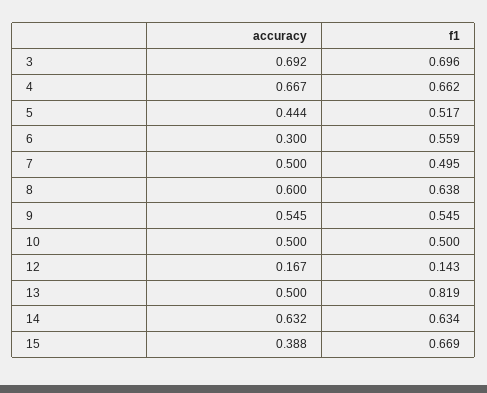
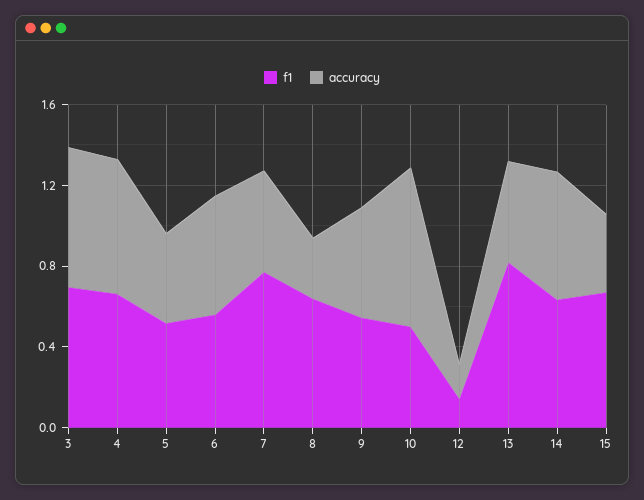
  {
    "accuracy": {
      "3": 0.692,
      "4": 0.667,
      "5": 0.444,
-     "6": 0.3,
+     "6": 0.6,
      "7": 0.5,
-     "8": 0.6,
+     "8": 0.3,
      "9": 0.545,
-     "10": 0.5,
+     "10": 0.8,
      "12": 0.167,
      "13": 0.5,
      "14": 0.632,
      "15": 0.388
    },
    "f1": {
      "3": 0.696,
      "4": 0.662,
      "5": 0.517,
      "6": 0.559,
-     "7": 0.495,
+     "7": 0.8,
      "8": 0.638,
      "9": 0.545,
      "10": 0.5,
      "12": 0.143,
      "13": 0.819,
      "14": 0.634,
      "15": 0.669
    }
  }

